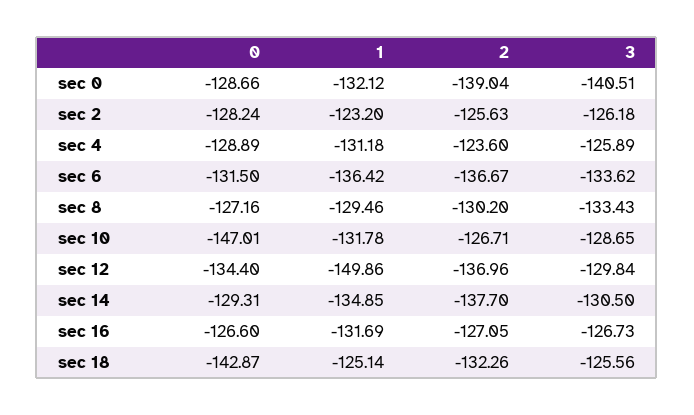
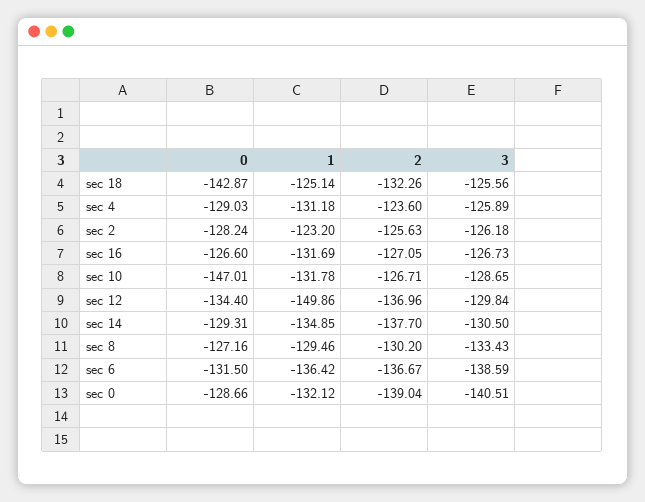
  {
    "0": {
      "sec 0": -128.66,
      "sec 2": -128.24,
-     "sec 4": -128.89,
+     "sec 4": -129.03,
      "sec 6": -131.5,
      "sec 8": -127.16,
      "sec 10": -147.01,
      "sec 12": -134.4,
      "sec 14": -129.31,
      "sec 16": -126.6,
      "sec 18": -142.87
    },
    "1": {
      "sec 0": -132.12,
      "sec 2": -123.2,
      "sec 4": -131.18,
      "sec 6": -136.42,
      "sec 8": -129.46,
      "sec 10": -131.78,
      "sec 12": -149.86,
      "sec 14": -134.85,
      "sec 16": -131.69,
      "sec 18": -125.14
    },
    "2": {
      "sec 0": -139.04,
      "sec 2": -125.63,
      "sec 4": -123.6,
      "sec 6": -136.67,
      "sec 8": -130.2,
      "sec 10": -126.71,
      "sec 12": -136.96,
      "sec 14": -137.7,
      "sec 16": -127.05,
      "sec 18": -132.26
    },
    "3": {
      "sec 0": -140.51,
      "sec 2": -126.18,
      "sec 4": -125.89,
-     "sec 6": -133.62,
+     "sec 6": -138.59,
      "sec 8": -133.43,
      "sec 10": -128.65,
      "sec 12": -129.84,
      "sec 14": -130.5,
      "sec 16": -126.73,
      "sec 18": -125.56
    }
  }

